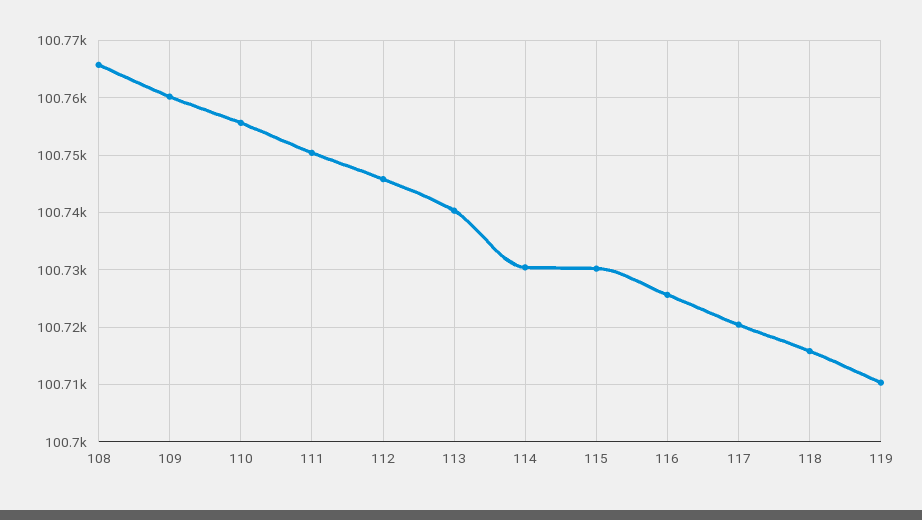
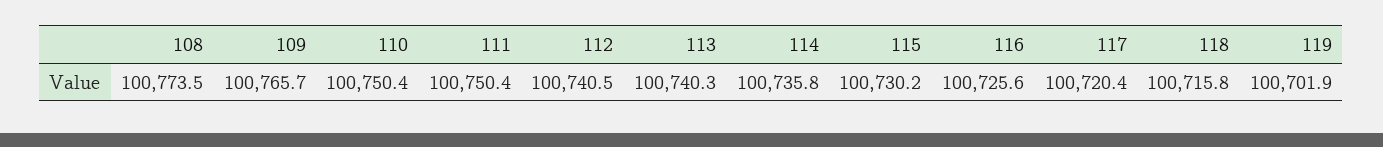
  {
-   "108": 100766,
+   "108": 100773.5,
-   "109": 100760,
+   "109": 100765.7,
-   "110": 100756,
+   "110": 100750.4,
    "111": 100750.4,
-   "112": 100746,
+   "112": 100740.5,
    "113": 100740.3,
-   "114": 100730,
+   "114": 100735.8,
    "115": 100730.2,
    "116": 100725.6,
    "117": 100720.4,
    "118": 100715.8,
-   "119": 100710
+   "119": 100701.9
  }

